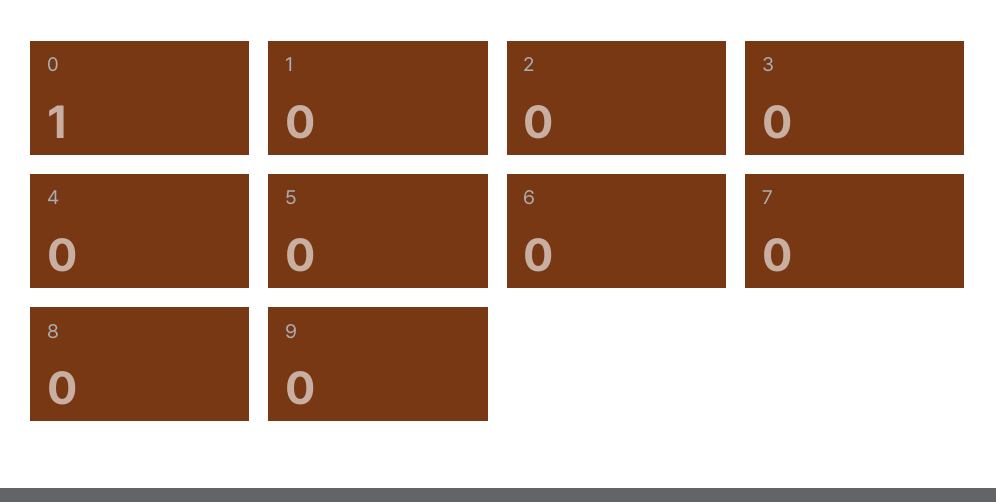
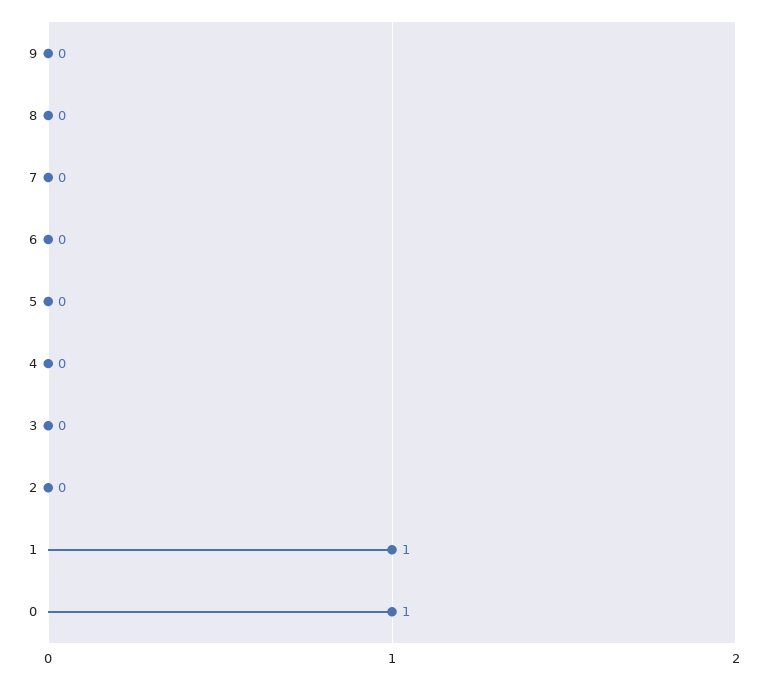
  {
    "0": 1,
-   "1": 0,
+   "1": 1,
    "2": 0,
    "3": 0,
    "4": 0,
    "5": 0,
    "6": 0,
    "7": 0,
    "8": 0,
    "9": 0
  }

